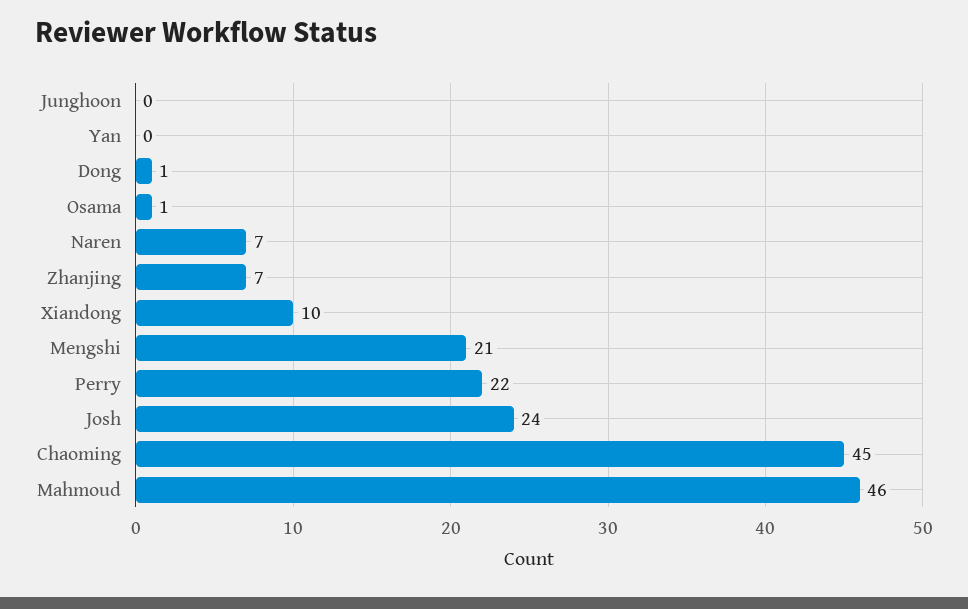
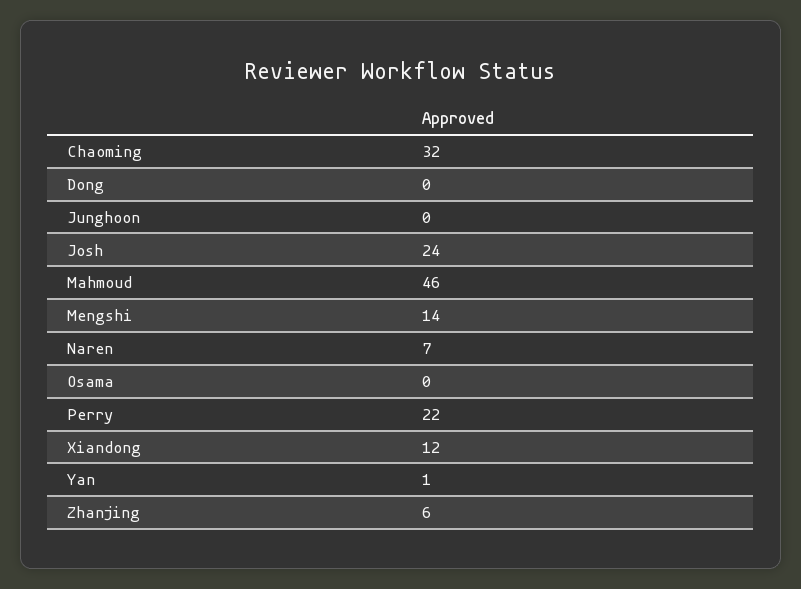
  {
    "Junghoon": 0,
-   "Yan": 0,
+   "Yan": 1,
-   "Dong": 1,
+   "Dong": 0,
-   "Osama": 1,
+   "Osama": 0,
    "Naren": 7,
-   "Zhanjing": 7,
+   "Zhanjing": 6,
-   "Xiandong": 10,
+   "Xiandong": 12,
-   "Mengshi": 21,
+   "Mengshi": 14,
    "Perry": 22,
    "Josh": 24,
-   "Chaoming": 45,
+   "Chaoming": 32,
    "Mahmoud": 46
  }

